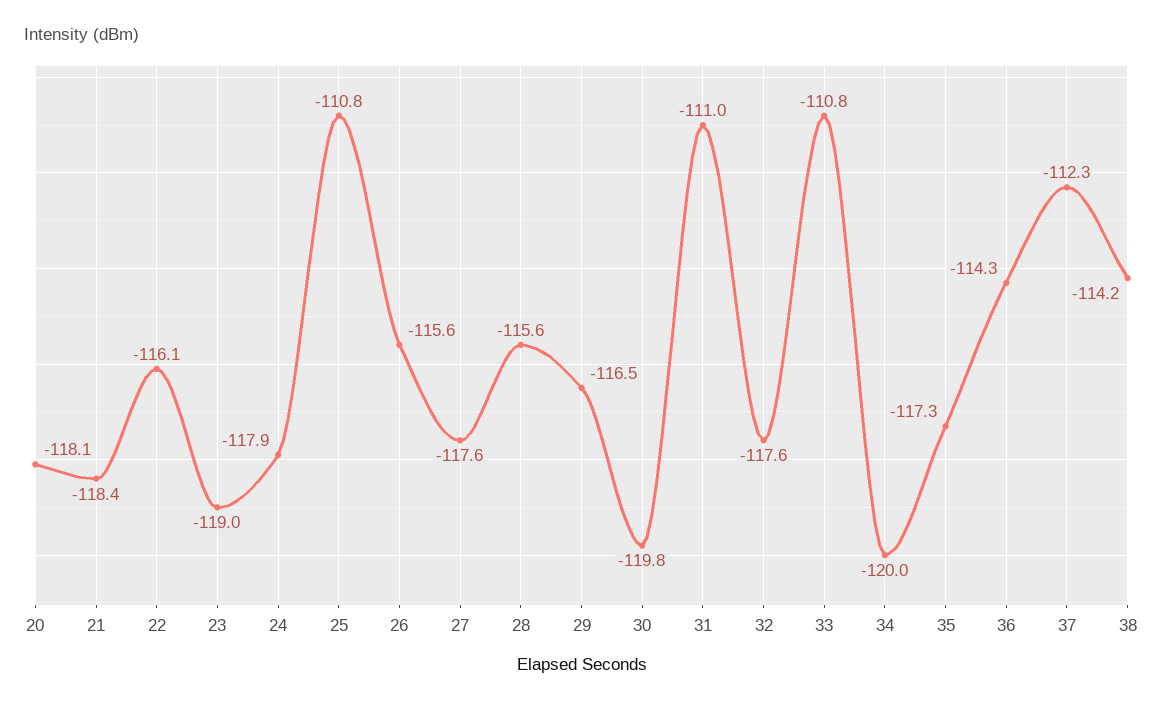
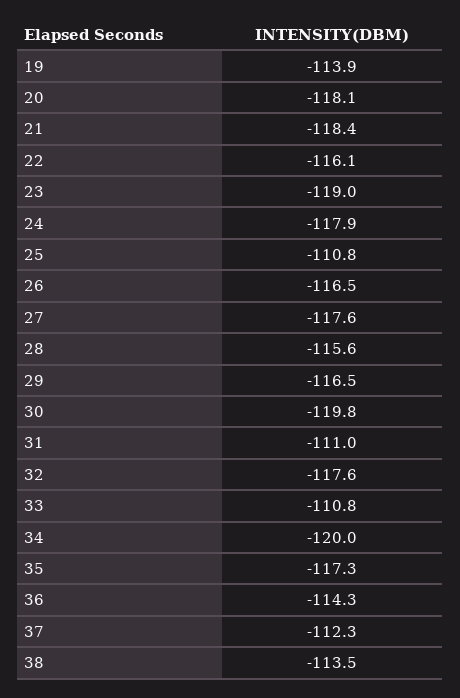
  {
    "20": -118.1,
    "21": -118.4,
    "22": -116.1,
    "23": -119,
    "24": -117.9,
    "25": -110.8,
-   "26": -115.6,
+   "26": -116.5,
    "27": -117.6,
    "28": -115.6,
    "29": -116.5,
    "30": -119.8,
    "31": -111,
    "32": -117.6,
    "33": -110.8,
    "34": -120,
    "35": -117.3,
    "36": -114.3,
    "37": -112.3,
-   "38": -114.2
+   "38": -113.5,
+   "19": -113.9
  }

